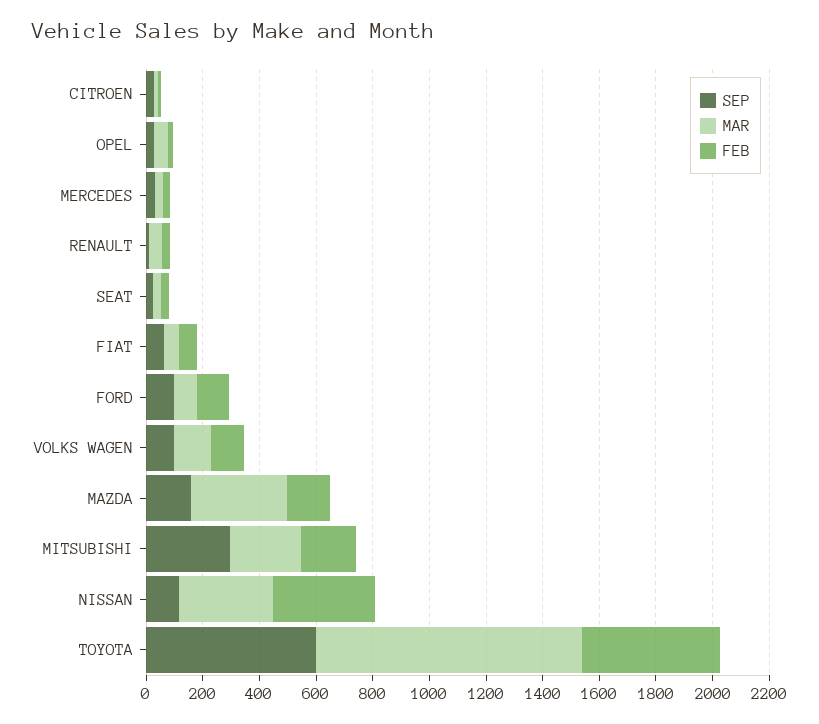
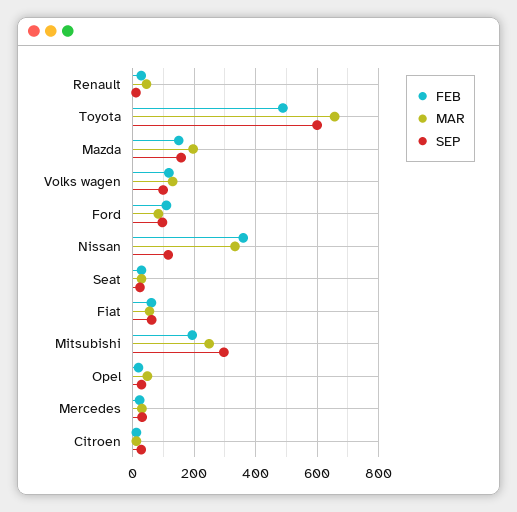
  {
    "SEP": {
      "CITROEN": 20,
      "OPEL": 20,
      "MERCEDES": 40,
      "RENAULT": 20,
      "SEAT": 20,
      "FIAT": 60,
      "FORD": 100,
      "VOLKS WAGEN": 100,
      "MAZDA": 160,
      "MITSUBISHI": 300,
      "NISSAN": 120,
      "TOYOTA": 600
    },
    "MAR": {
      "CITROEN": 20,
      "OPEL": 40,
      "MERCEDES": 40,
      "RENAULT": 40,
      "SEAT": 20,
      "FIAT": 60,
      "FORD": 80,
      "VOLKS WAGEN": 140,
-     "MAZDA": 350,
+     "MAZDA": 200,
      "MITSUBISHI": 240,
      "NISSAN": 340,
-     "TOYOTA": 950
+     "TOYOTA": 660
    },
    "FEB": {
      "CITROEN": 20,
      "OPEL": 20,
      "MERCEDES": 20,
      "RENAULT": 20,
      "SEAT": 20,
      "FIAT": 60,
      "FORD": 120,
      "VOLKS WAGEN": 120,
      "MAZDA": 160,
      "MITSUBISHI": 200,
      "NISSAN": 360,
      "TOYOTA": 480
    }
  }

